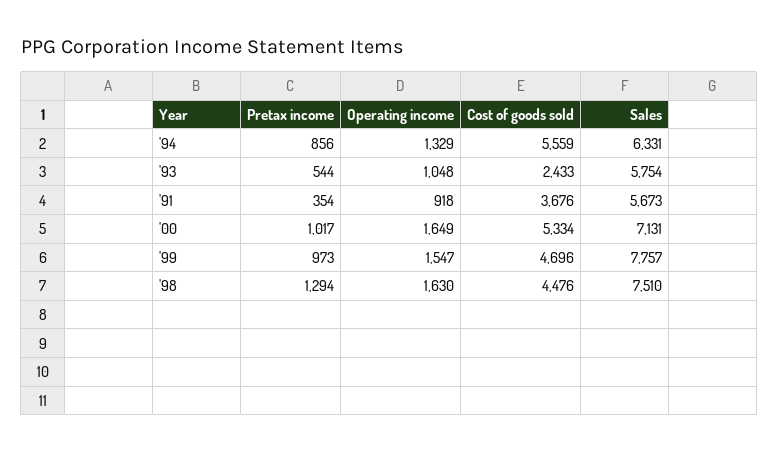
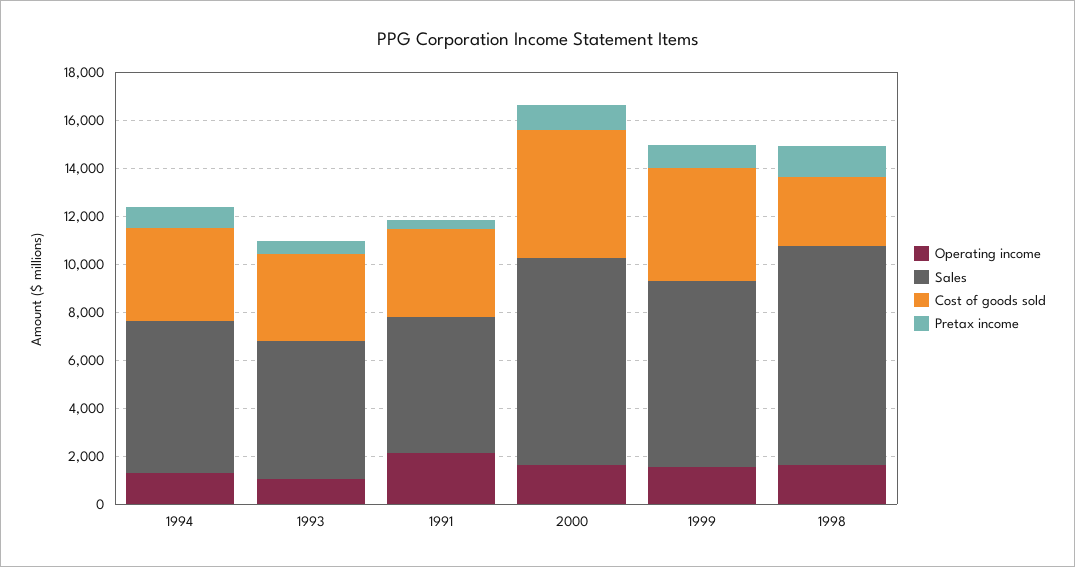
  {
    "Pretax income": {
      "'94": 856,
      "'93": 544,
      "'91": 354,
      "'00": 1017,
      "'99": 973,
      "'98": 1294
    },
    "Operating income": {
      "'94": 1329,
      "'93": 1048,
-     "'91": 918,
+     "'91": 2000,
      "'00": 1649,
      "'99": 1547,
      "'98": 1630
    },
    "Cost of goods sold": {
-     "'94": 5559,
+     "'94": 4000,
-     "'93": 2433,
+     "'93": 3500,
      "'91": 3676,
      "'00": 5334,
      "'99": 4696,
-     "'98": 4476
+     "'98": 3000
    },
    "Sales": {
      "'94": 6331,
      "'93": 5754,
      "'91": 5673,
-     "'00": 7131,
+     "'00": 8500,
      "'99": 7757,
-     "'98": 7510
+     "'98": 9000
    }
  }

